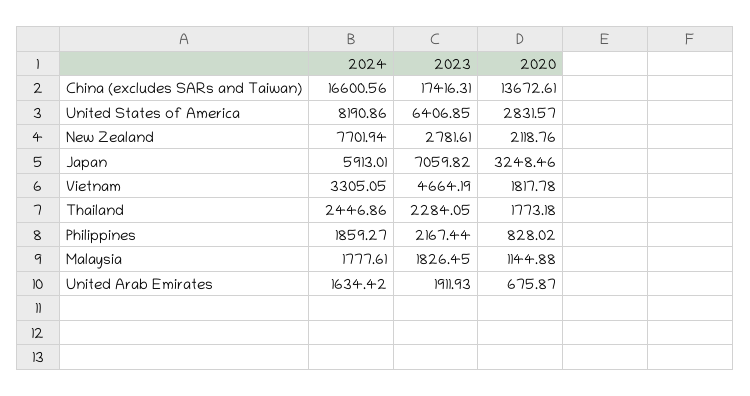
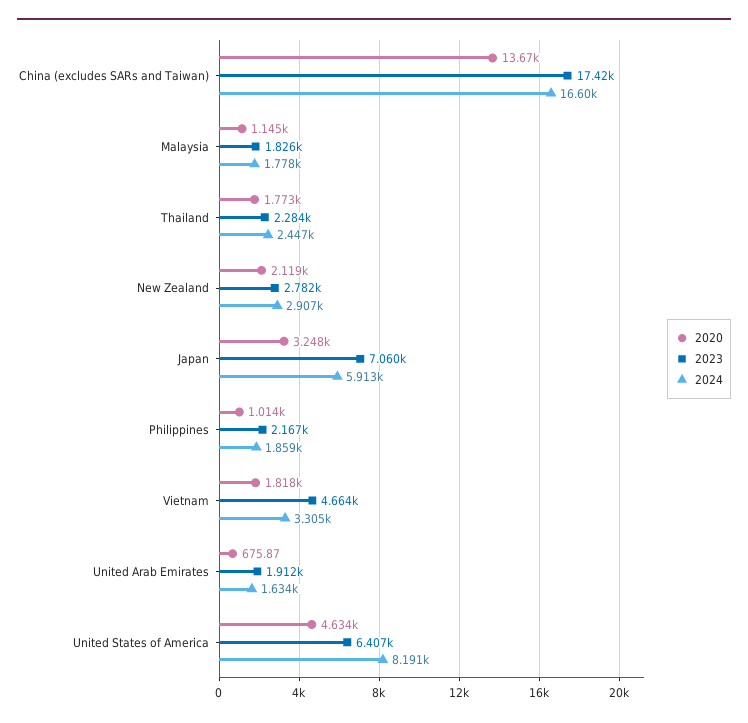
  {
    "2024": {
      "China (excludes SARs and Taiwan)": 16600.56,
      "United States of America": 8190.86,
-     "New Zealand": 7701.94,
+     "New Zealand": 2907,
      "Japan": 5913.01,
      "Vietnam": 3305.05,
      "Thailand": 2446.86,
      "Philippines": 1859.27,
      "Malaysia": 1777.61,
      "United Arab Emirates": 1634.42
    },
    "2023": {
      "China (excludes SARs and Taiwan)": 17416.31,
      "United States of America": 6406.85,
      "New Zealand": 2781.61,
      "Japan": 7059.82,
      "Vietnam": 4664.19,
      "Thailand": 2284.05,
      "Philippines": 2167.44,
      "Malaysia": 1826.45,
      "United Arab Emirates": 1911.93
    },
    "2020": {
      "China (excludes SARs and Taiwan)": 13672.61,
-     "United States of America": 2831.57,
+     "United States of America": 4634,
      "New Zealand": 2118.76,
      "Japan": 3248.46,
      "Vietnam": 1817.78,
      "Thailand": 1773.18,
-     "Philippines": 828.02,
+     "Philippines": 1014,
      "Malaysia": 1144.88,
      "United Arab Emirates": 675.87
    }
  }

